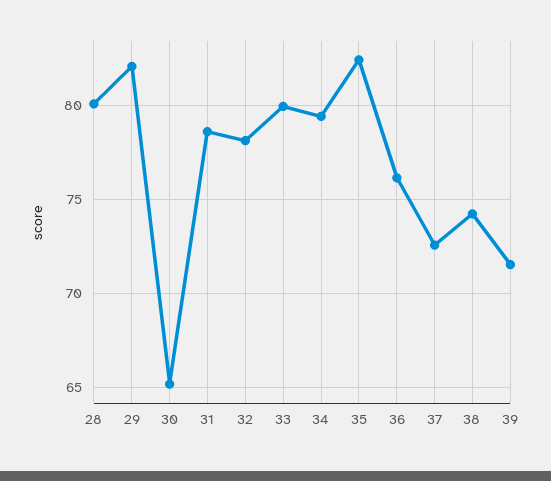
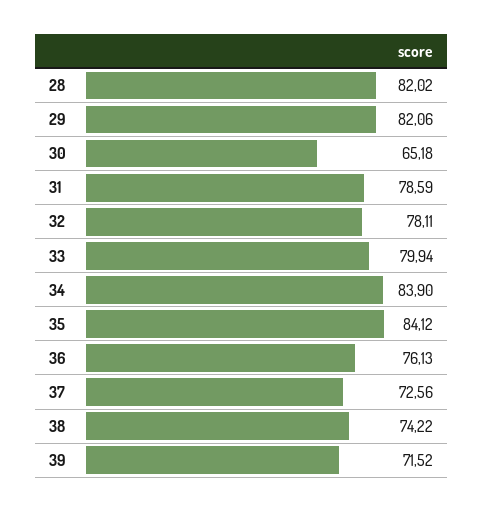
  {
-   "28": 80,
+   "28": 82.02,
    "29": 82.06,
    "30": 65.18,
    "31": 78.59,
    "32": 78.11,
    "33": 79.94,
-   "34": 79.5,
+   "34": 83.9,
-   "35": 82.5,
+   "35": 84.12,
    "36": 76.13,
    "37": 72.56,
    "38": 74.22,
    "39": 71.52
  }

